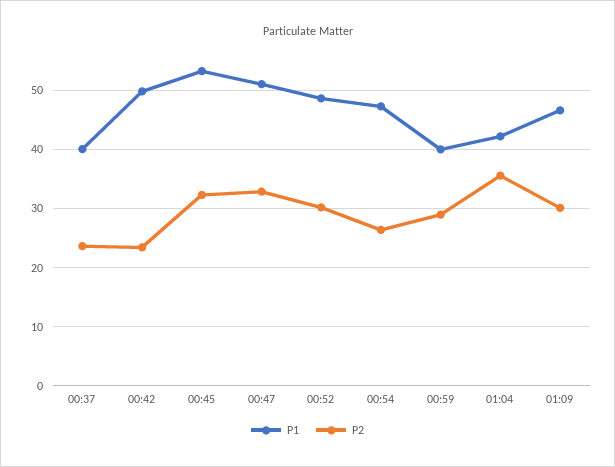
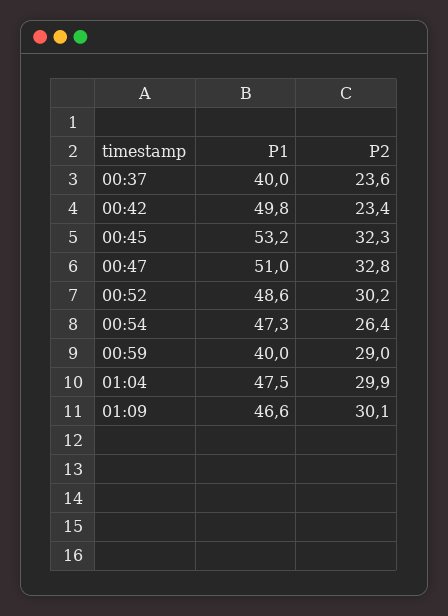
  {
    "P1": {
      "00:37": 40,
      "00:42": 49.8,
      "00:45": 53.2,
      "00:47": 51,
      "00:52": 48.6,
      "00:54": 47.3,
      "00:59": 40,
-     "01:04": 42,
+     "01:04": 47.5,
      "01:09": 46.6
    },
    "P2": {
      "00:37": 23.6,
      "00:42": 23.4,
      "00:45": 32.3,
      "00:47": 32.8,
      "00:52": 30.2,
      "00:54": 26.4,
      "00:59": 29,
-     "01:04": 36,
+     "01:04": 29.9,
      "01:09": 30.1
    }
  }

